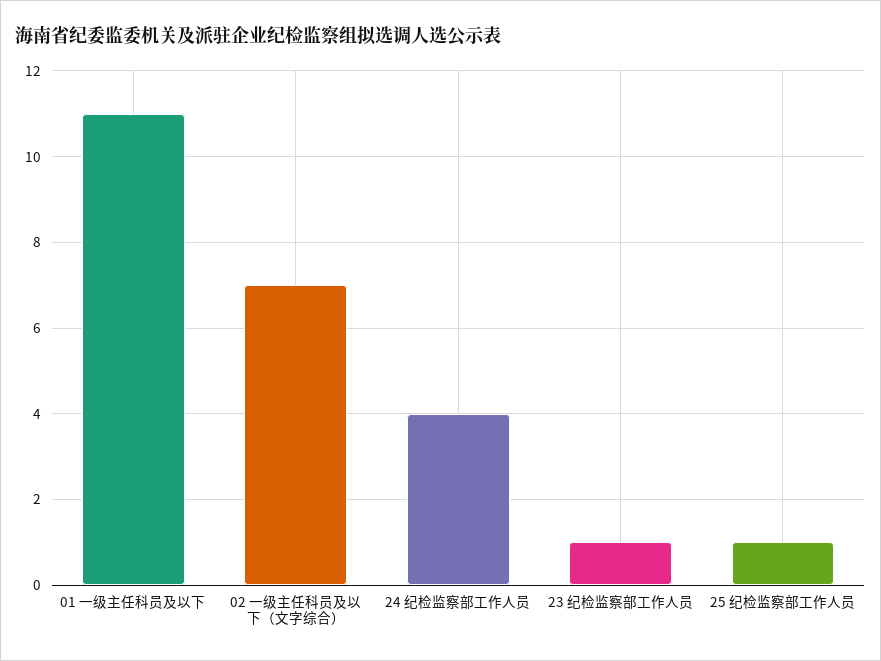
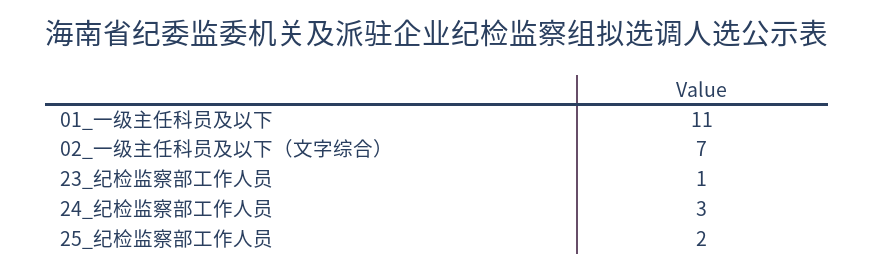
  {
    "01 一级主任科员及以下": 11,
    "02 一级主任科员及以下（文字综合）": 7,
-   "24 纪检监察部工作人员": 4,
+   "24 纪检监察部工作人员": 3,
    "23 纪检监察部工作人员": 1,
-   "25 纪检监察部工作人员": 1
+   "25 纪检监察部工作人员": 2
  }

